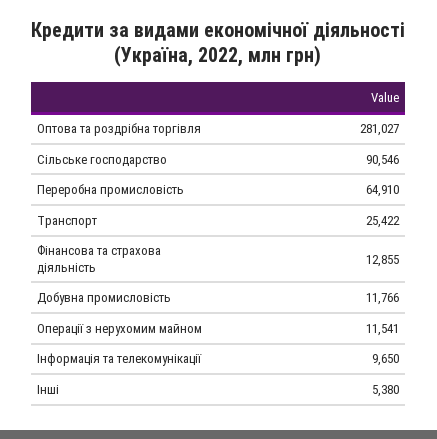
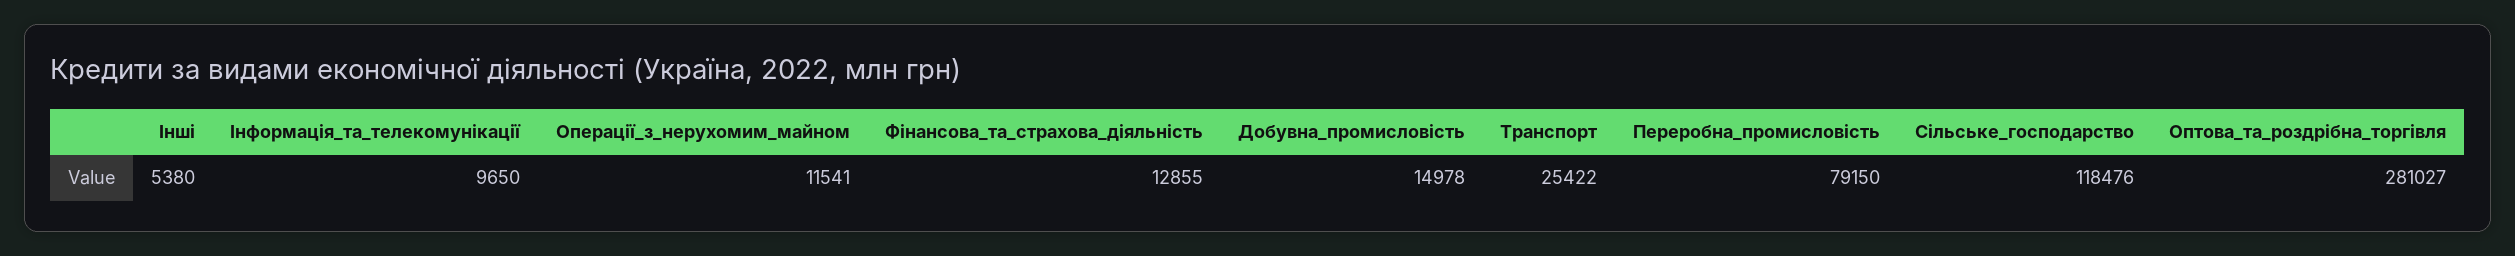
  {
    "Оптова та роздрібна торгівля": 281027,
-   "Сільське господарство": 90546,
+   "Сільське господарство": 118476,
-   "Переробна промисловість": 64910,
+   "Переробна промисловість": 79150,
    "Транспорт": 25422,
    "Фінансова та страхова діяльність": 12855,
-   "Добувна промисловість": 11766,
+   "Добувна промисловість": 14978,
    "Операції з нерухомим майном": 11541,
    "Інформація та телекомунікації": 9650,
    "Інші": 5380
  }

